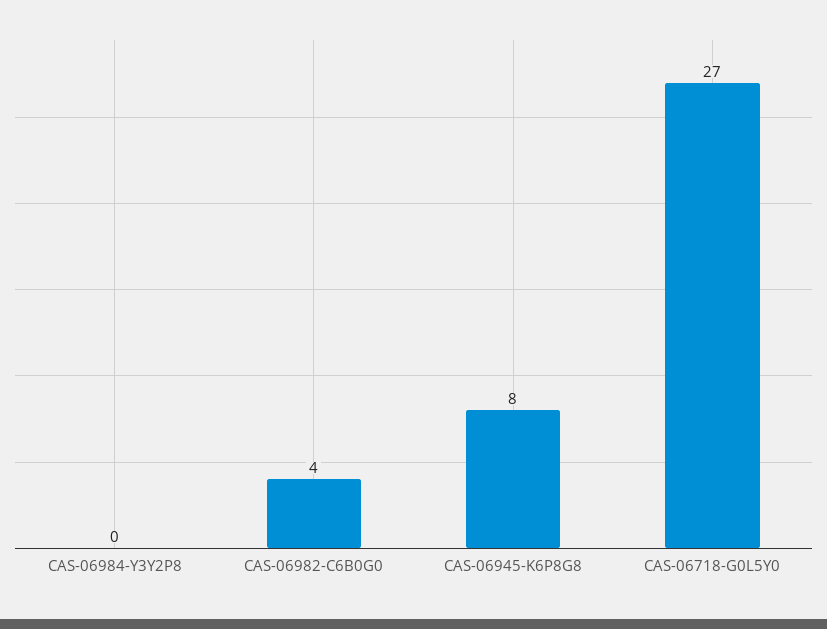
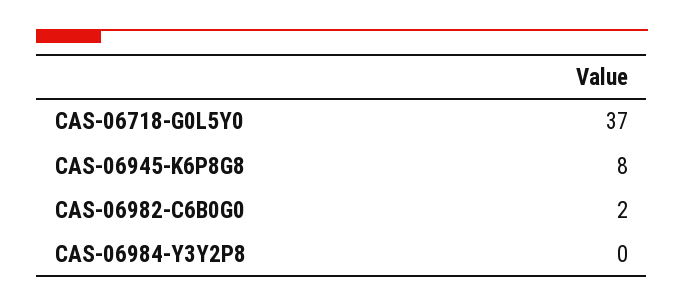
  {
    "CAS-06984-Y3Y2P8": 0,
-   "CAS-06982-C6B0G0": 4,
+   "CAS-06982-C6B0G0": 2,
    "CAS-06945-K6P8G8": 8,
-   "CAS-06718-G0L5Y0": 27
+   "CAS-06718-G0L5Y0": 37
  }

